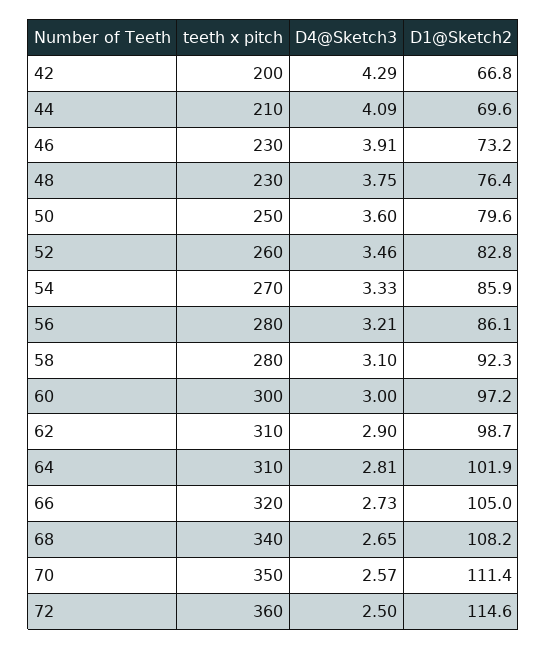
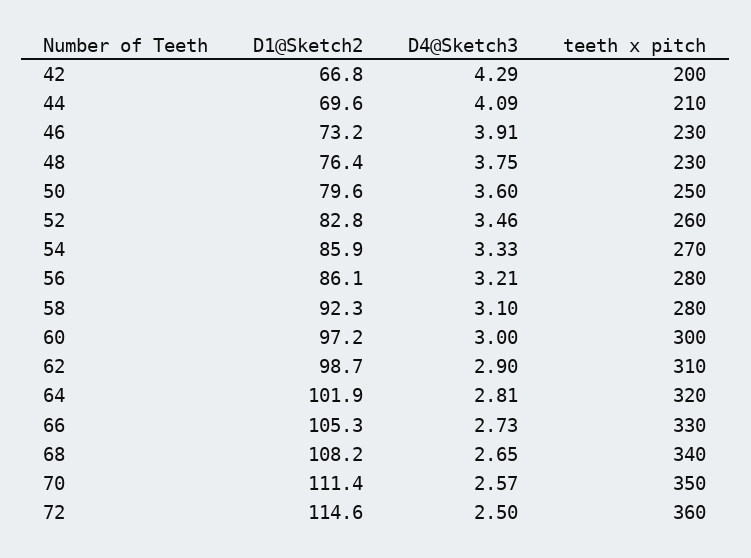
  {
    "teeth x pitch": {
      "42": 200,
      "44": 210,
      "46": 230,
      "48": 230,
      "50": 250,
      "52": 260,
      "54": 270,
      "56": 280,
      "58": 280,
      "60": 300,
      "62": 310,
-     "64": 310,
+     "64": 320,
-     "66": 320,
+     "66": 330,
      "68": 340,
      "70": 350,
      "72": 360
    },
    "D4@Sketch3": {
      "42": 4.29,
      "44": 4.09,
      "46": 3.91,
      "48": 3.75,
      "50": 3.6,
      "52": 3.46,
      "54": 3.33,
      "56": 3.21,
      "58": 3.1,
      "60": 3,
      "62": 2.9,
      "64": 2.81,
      "66": 2.73,
      "68": 2.65,
      "70": 2.57,
      "72": 2.5
    },
    "D1@Sketch2": {
      "42": 66.8,
      "44": 69.6,
      "46": 73.2,
      "48": 76.4,
      "50": 79.6,
      "52": 82.8,
      "54": 85.9,
      "56": 86.1,
      "58": 92.3,
      "60": 97.2,
      "62": 98.7,
      "64": 101.9,
-     "66": 105,
+     "66": 105.3,
      "68": 108.2,
      "70": 111.4,
      "72": 114.6
    }
  }

